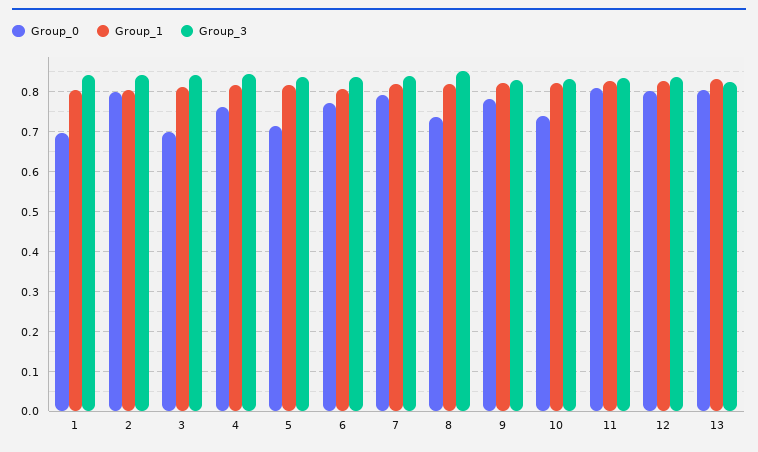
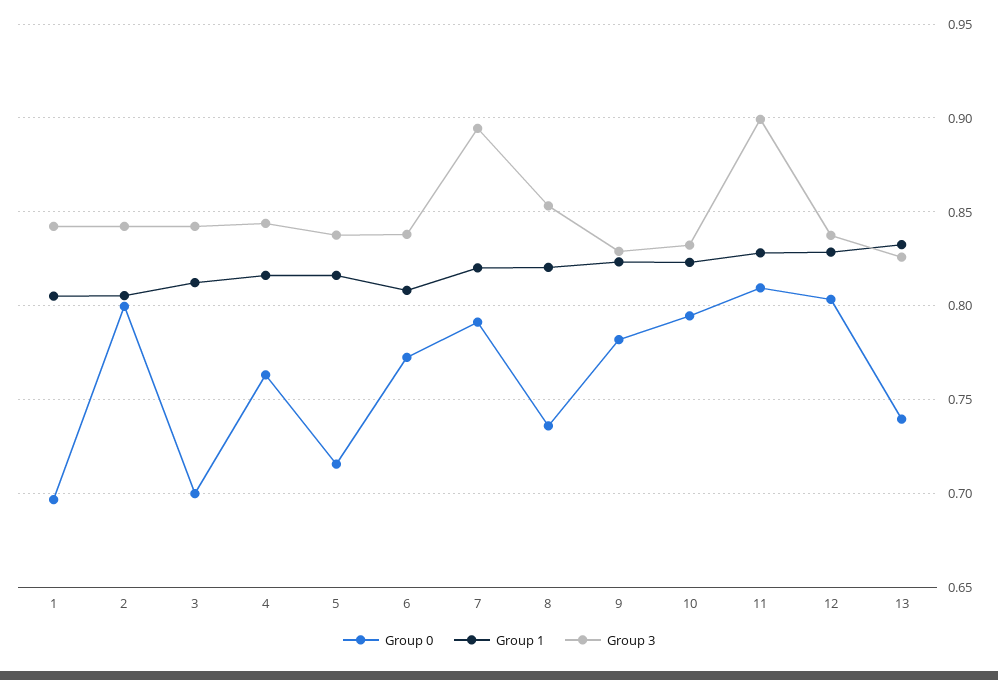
  {
    "Group_0": {
      "1": 0.695,
      "2": 0.8,
      "3": 0.7,
      "4": 0.765,
      "5": 0.715,
      "6": 0.775,
      "7": 0.79,
      "8": 0.735,
      "9": 0.78,
-     "10": 0.74,
+     "10": 0.795,
      "11": 0.81,
      "12": 0.805,
-     "13": 0.8
+     "13": 0.74
    },
    "Group_1": {
      "1": 0.805,
      "2": 0.805,
      "3": 0.81,
      "4": 0.815,
      "5": 0.815,
      "6": 0.81,
      "7": 0.82,
      "8": 0.82,
      "9": 0.825,
      "10": 0.825,
      "11": 0.83,
      "12": 0.83,
      "13": 0.835
    },
    "Group_3": {
      "1": 0.84,
      "2": 0.84,
      "3": 0.84,
      "4": 0.845,
      "5": 0.84,
      "6": 0.84,
-     "7": 0.84,
+     "7": 0.895,
      "8": 0.855,
      "9": 0.83,
      "10": 0.83,
-     "11": 0.84,
+     "11": 0.9,
      "12": 0.835,
      "13": 0.825
    }
  }

